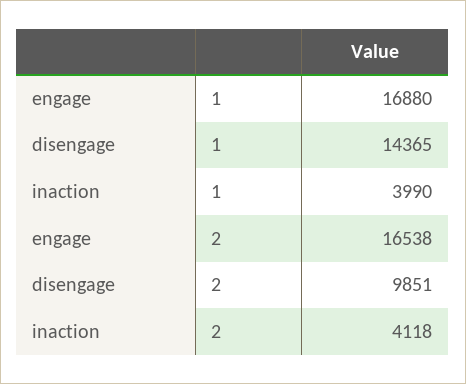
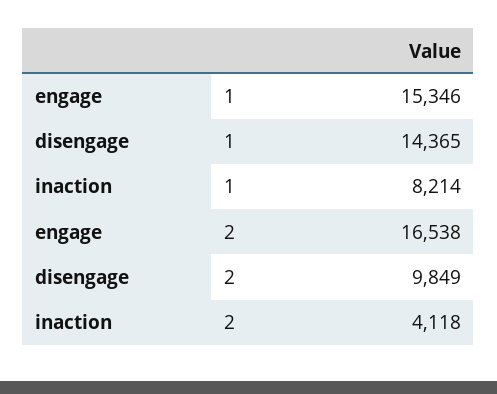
  {
    "engage": {
-     "1": 16880,
+     "1": 15346,
      "2": 16538
    },
    "disengage": {
      "1": 14365,
-     "2": 9851
+     "2": 9849
    },
    "inaction": {
-     "1": 3990,
+     "1": 8214,
      "2": 4118
    }
  }

